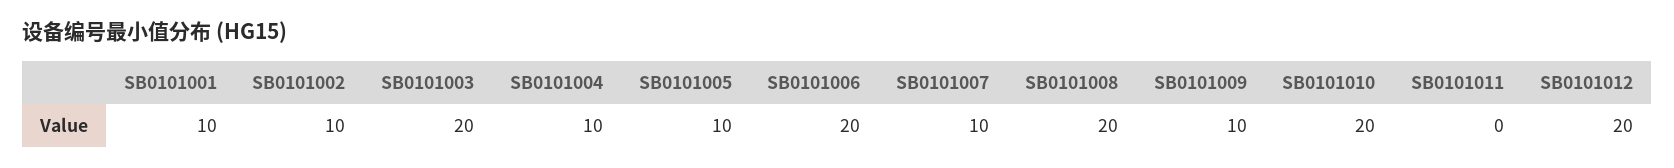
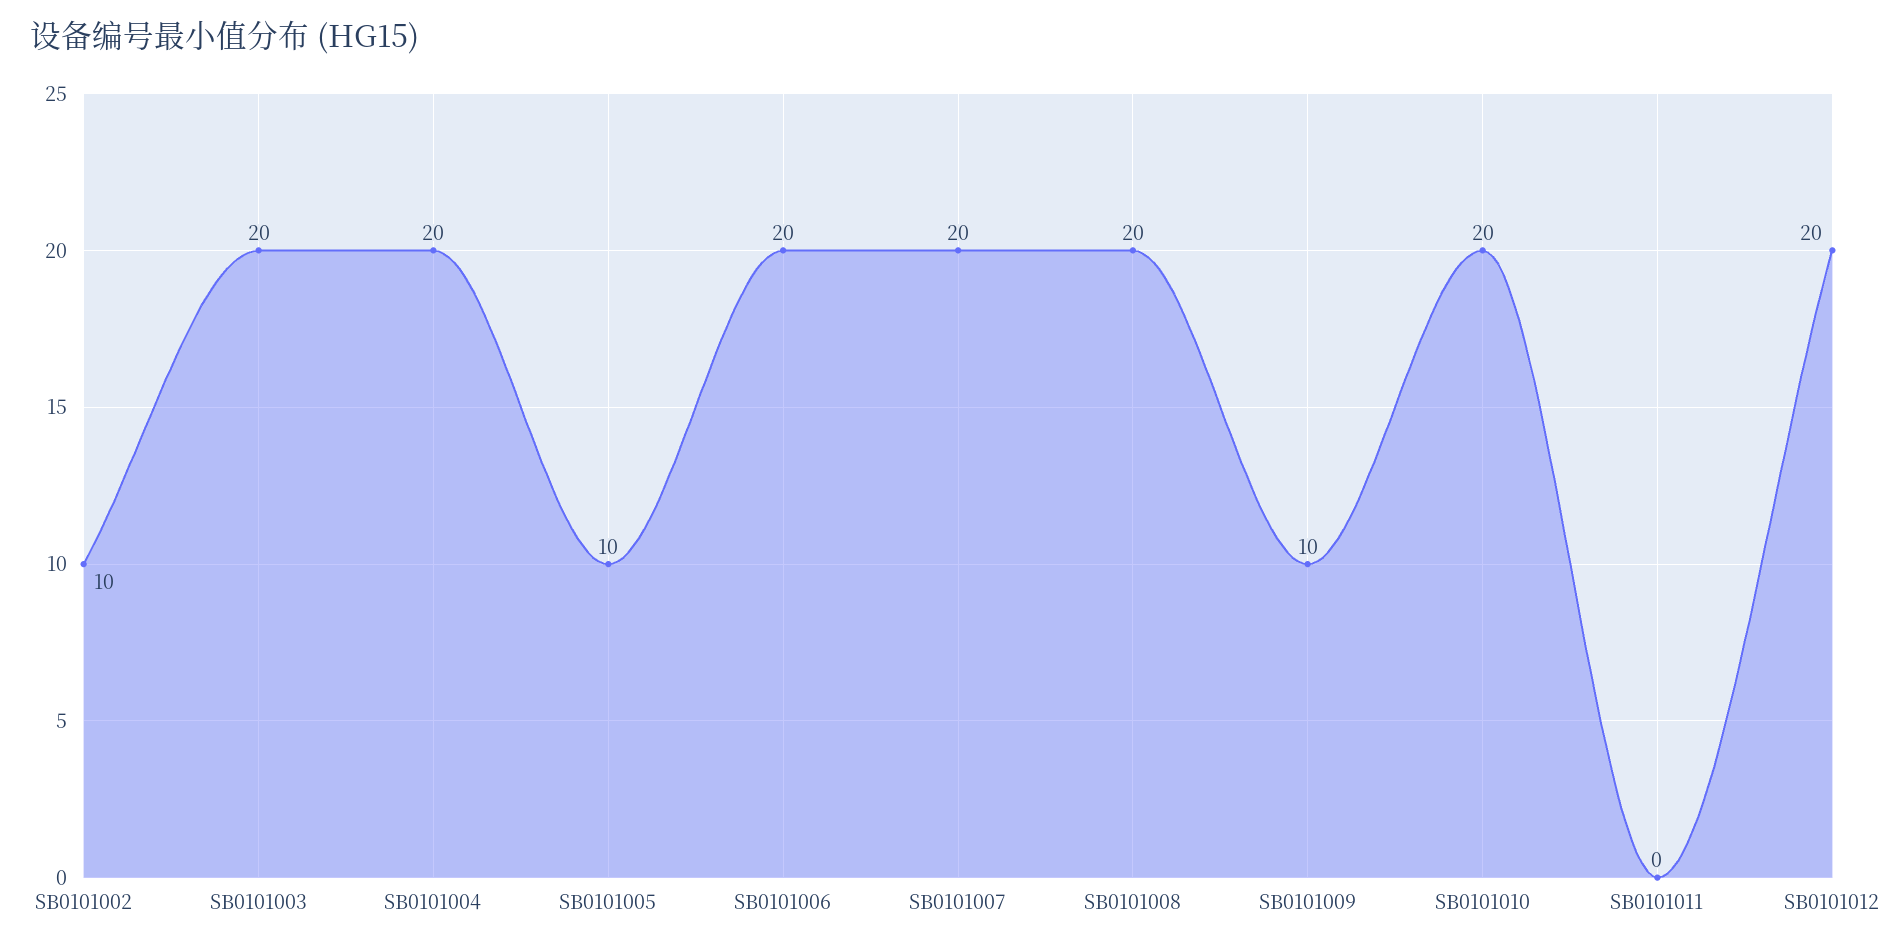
  {
-   "SB0101001": 10,
    "SB0101002": 10,
    "SB0101003": 20,
-   "SB0101004": 10,
+   "SB0101004": 20,
    "SB0101005": 10,
    "SB0101006": 20,
-   "SB0101007": 10,
+   "SB0101007": 20,
    "SB0101008": 20,
    "SB0101009": 10,
    "SB0101010": 20,
    "SB0101011": 0,
    "SB0101012": 20
  }

